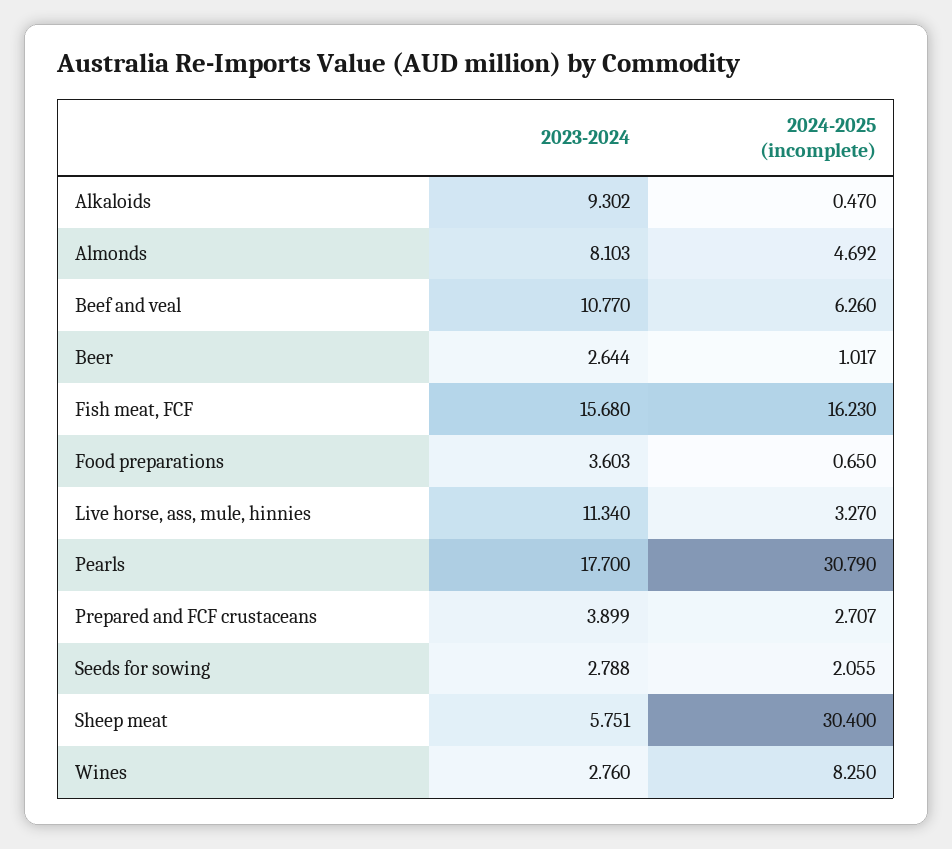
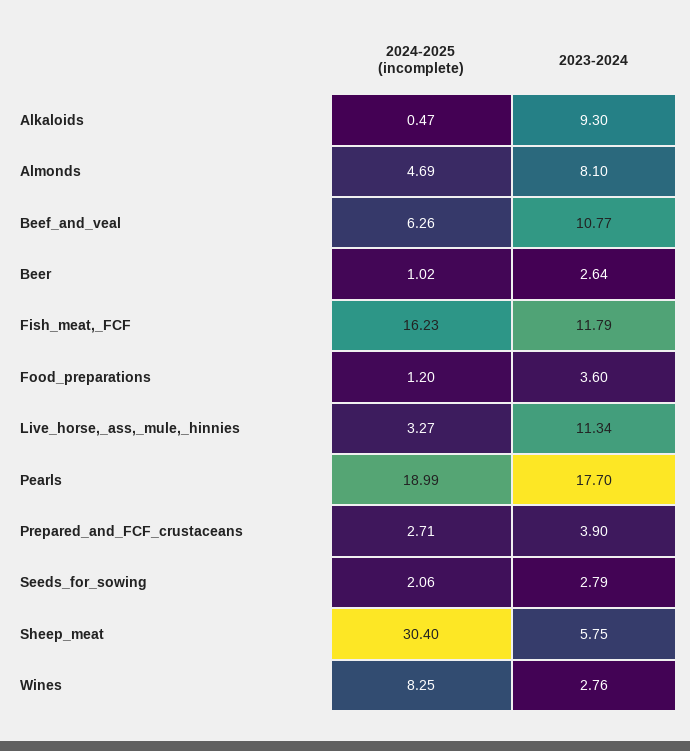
  {
    "2023-2024": {
      "Alkaloids": 9.302,
      "Almonds": 8.103,
      "Beef and veal": 10.77,
      "Beer": 2.644,
-     "Fish meat, FCF": 15.68,
+     "Fish meat, FCF": 11.79,
      "Food preparations": 3.603,
      "Live horse, ass, mule, hinnies": 11.34,
      "Pearls": 17.7,
      "Prepared and FCF crustaceans": 3.899,
      "Seeds for sowing": 2.788,
      "Sheep meat": 5.751,
      "Wines": 2.76
    },
    "2024-2025 (incomplete)": {
      "Alkaloids": 0.47,
      "Almonds": 4.692,
      "Beef and veal": 6.26,
      "Beer": 1.017,
      "Fish meat, FCF": 16.23,
-     "Food preparations": 0.65,
+     "Food preparations": 1.2,
      "Live horse, ass, mule, hinnies": 3.27,
-     "Pearls": 30.79,
+     "Pearls": 18.99,
      "Prepared and FCF crustaceans": 2.707,
      "Seeds for sowing": 2.055,
      "Sheep meat": 30.4,
      "Wines": 8.25
    }
  }

